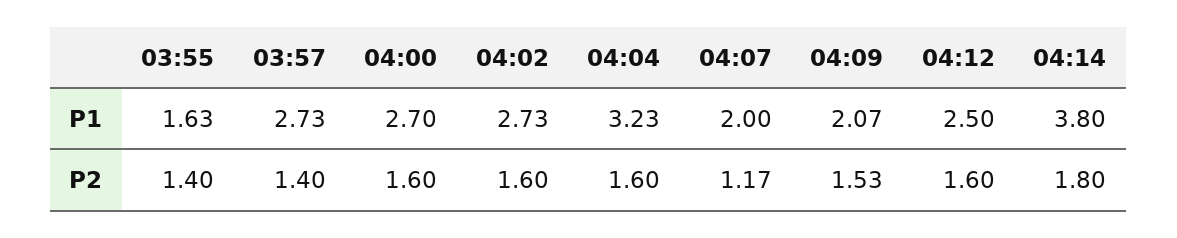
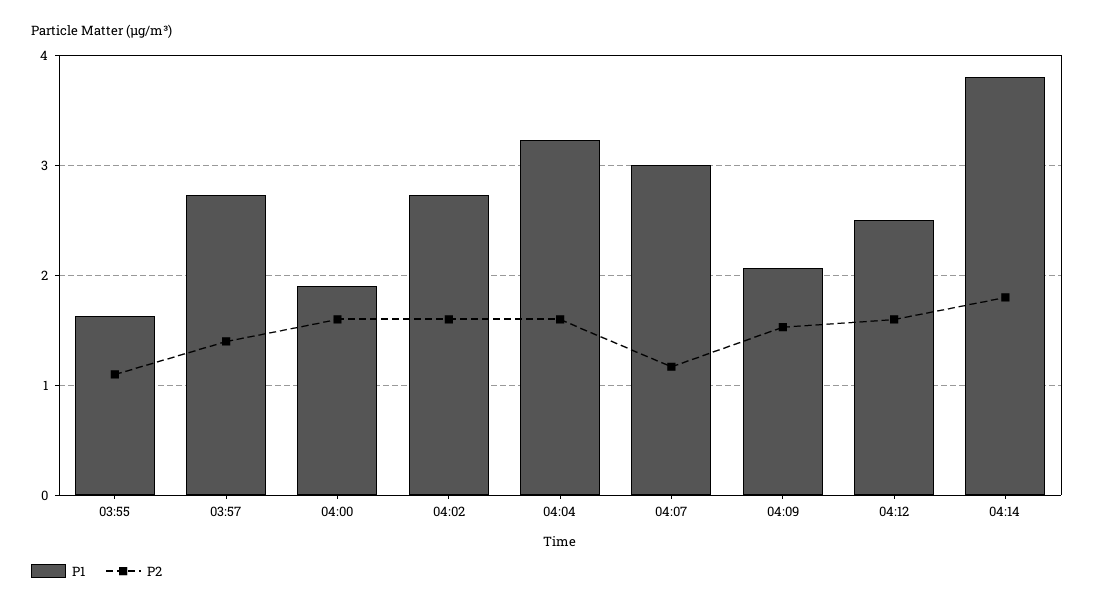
  {
    "P1": {
      "03:55": 1.63,
      "03:57": 2.73,
-     "04:00": 2.7,
+     "04:00": 1.9,
      "04:02": 2.73,
      "04:04": 3.23,
-     "04:07": 2,
+     "04:07": 3,
      "04:09": 2.07,
      "04:12": 2.5,
      "04:14": 3.8
    },
    "P2": {
-     "03:55": 1.4,
+     "03:55": 1.1,
      "03:57": 1.4,
      "04:00": 1.6,
      "04:02": 1.6,
      "04:04": 1.6,
      "04:07": 1.17,
      "04:09": 1.53,
      "04:12": 1.6,
      "04:14": 1.8
    }
  }

